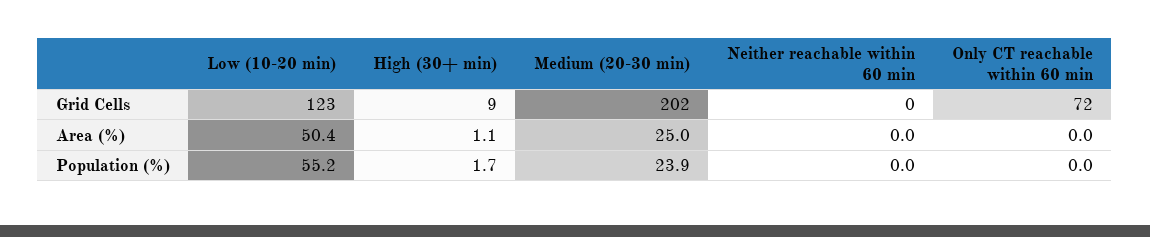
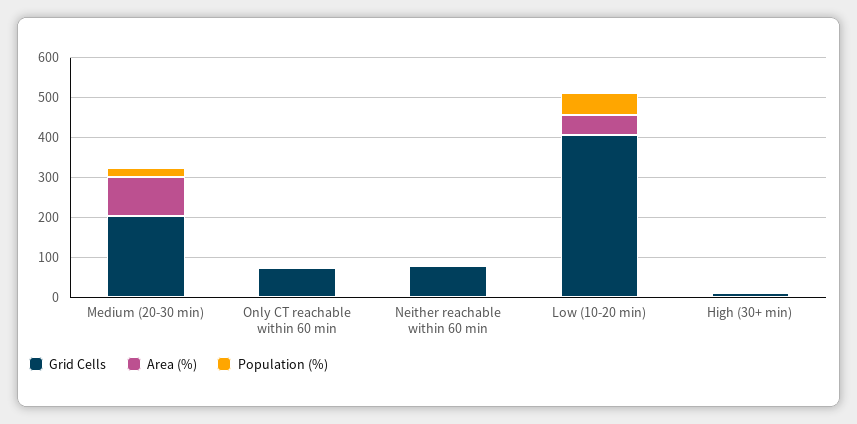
  {
    "Grid Cells": {
-     "Low (10-20 min)": 123,
+     "Low (10-20 min)": 400,
      "High (30+ min)": 9,
      "Medium (20-30 min)": 202,
-     "Neither reachable within 60 min": 0,
+     "Neither reachable within 60 min": 75,
      "Only CT reachable within 60 min": 72
    },
    "Area (%)": {
      "Low (10-20 min)": 50.4,
      "High (30+ min)": 1.1,
-     "Medium (20-30 min)": 25,
+     "Medium (20-30 min)": 100,
      "Neither reachable within 60 min": 0,
      "Only CT reachable within 60 min": 0
    },
    "Population (%)": {
      "Low (10-20 min)": 55.2,
      "High (30+ min)": 1.7,
      "Medium (20-30 min)": 23.9,
      "Neither reachable within 60 min": 0,
      "Only CT reachable within 60 min": 0
    }
  }

